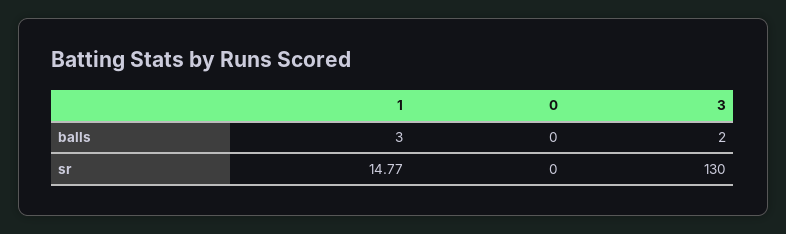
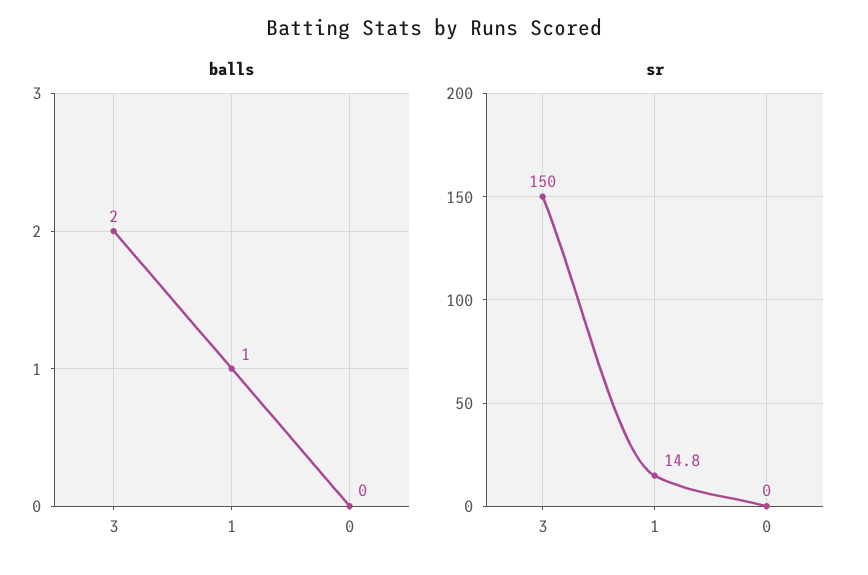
  {
    "balls": {
-     "1": 3,
+     "1": 1,
      "0": 0,
      "3": 2
    },
    "sr": {
      "1": 14.77,
      "0": 0,
-     "3": 130
+     "3": 150
    }
  }

